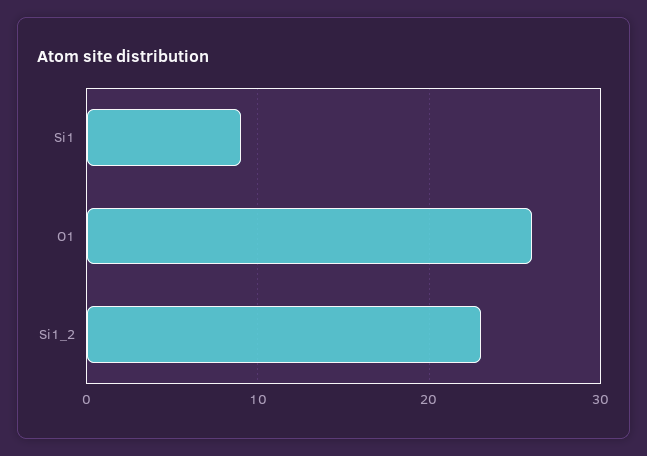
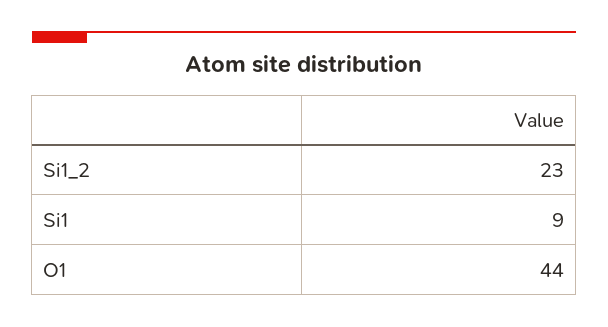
  {
    "Si1": 9,
-   "O1": 26,
+   "O1": 44,
    "Si1_2": 23
  }

